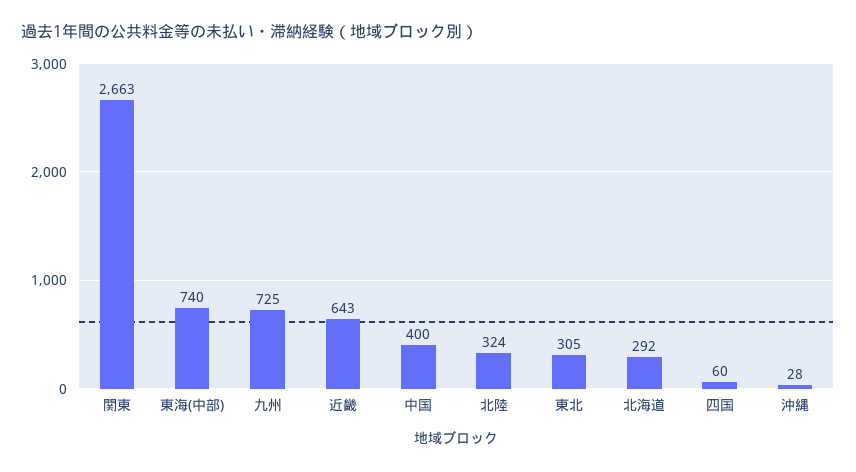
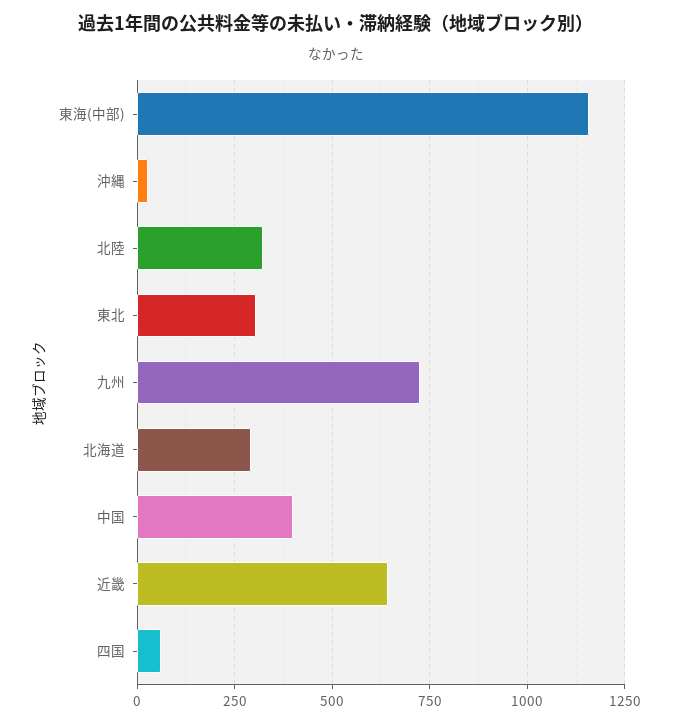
  {
-   "関東": 2663,
-   "東海(中部)": 740,
+   "東海(中部)": 1150,
    "九州": 725,
    "近畿": 643,
    "中国": 400,
    "北陸": 324,
    "東北": 305,
    "北海道": 292,
    "四国": 60,
    "沖縄": 28
  }

